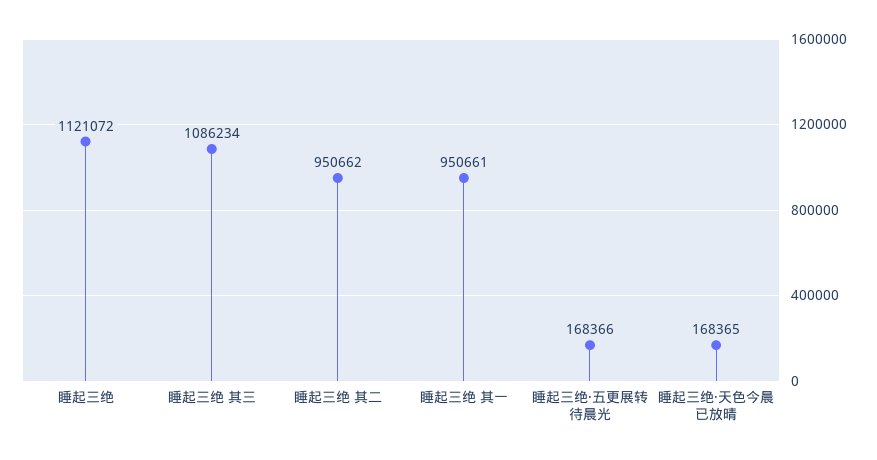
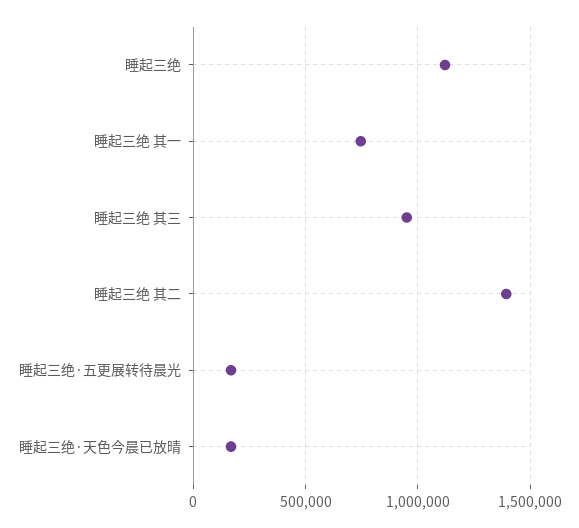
  {
    "睡起三绝": 1121072,
-   "睡起三绝 其三": 1086234,
+   "睡起三绝 其三": 950000,
-   "睡起三绝 其二": 950662,
+   "睡起三绝 其二": 1400000,
-   "睡起三绝 其一": 950661,
+   "睡起三绝 其一": 750000,
    "睡起三绝·五更展转待晨光": 168366,
    "睡起三绝·天色今晨已放晴": 168365
  }

